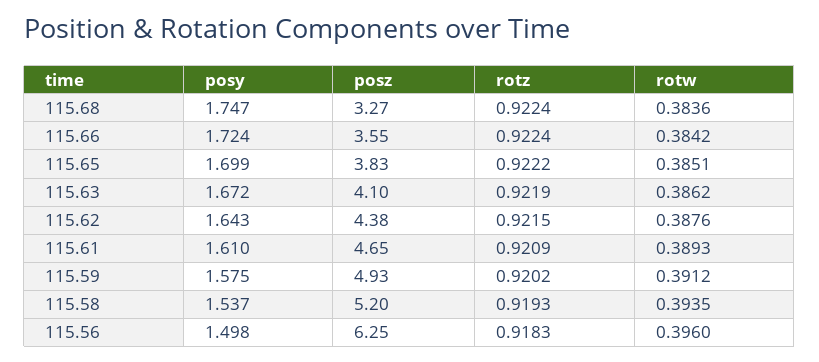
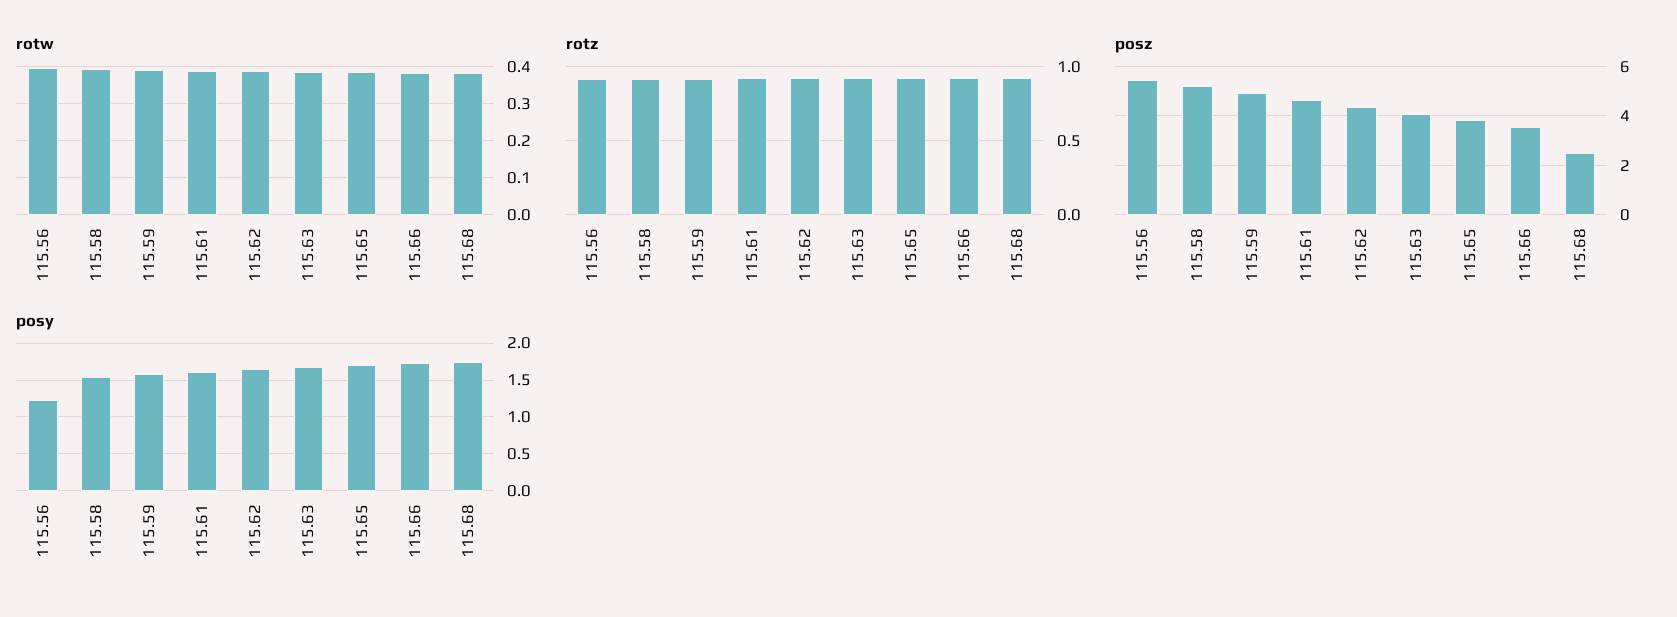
  {
    "posy": {
      "115.68": 1.747,
      "115.66": 1.724,
      "115.65": 1.699,
      "115.63": 1.672,
      "115.62": 1.643,
      "115.61": 1.61,
      "115.59": 1.575,
      "115.58": 1.537,
-     "115.56": 1.498
+     "115.56": 1.2
    },
    "posz": {
-     "115.68": 3.27,
+     "115.68": 2.5,
      "115.66": 3.55,
      "115.65": 3.83,
      "115.63": 4.1,
      "115.62": 4.38,
      "115.61": 4.65,
      "115.59": 4.93,
      "115.58": 5.2,
-     "115.56": 6.25
+     "115.56": 5.5
    },
    "rotz": {
      "115.68": 0.9224,
      "115.66": 0.9224,
      "115.65": 0.9222,
      "115.63": 0.9219,
      "115.62": 0.9215,
      "115.61": 0.9209,
      "115.59": 0.9202,
      "115.58": 0.9193,
      "115.56": 0.9183
    },
    "rotw": {
      "115.68": 0.3836,
      "115.66": 0.3842,
      "115.65": 0.3851,
      "115.63": 0.3862,
      "115.62": 0.3876,
      "115.61": 0.3893,
      "115.59": 0.3912,
      "115.58": 0.3935,
      "115.56": 0.396
    }
  }

